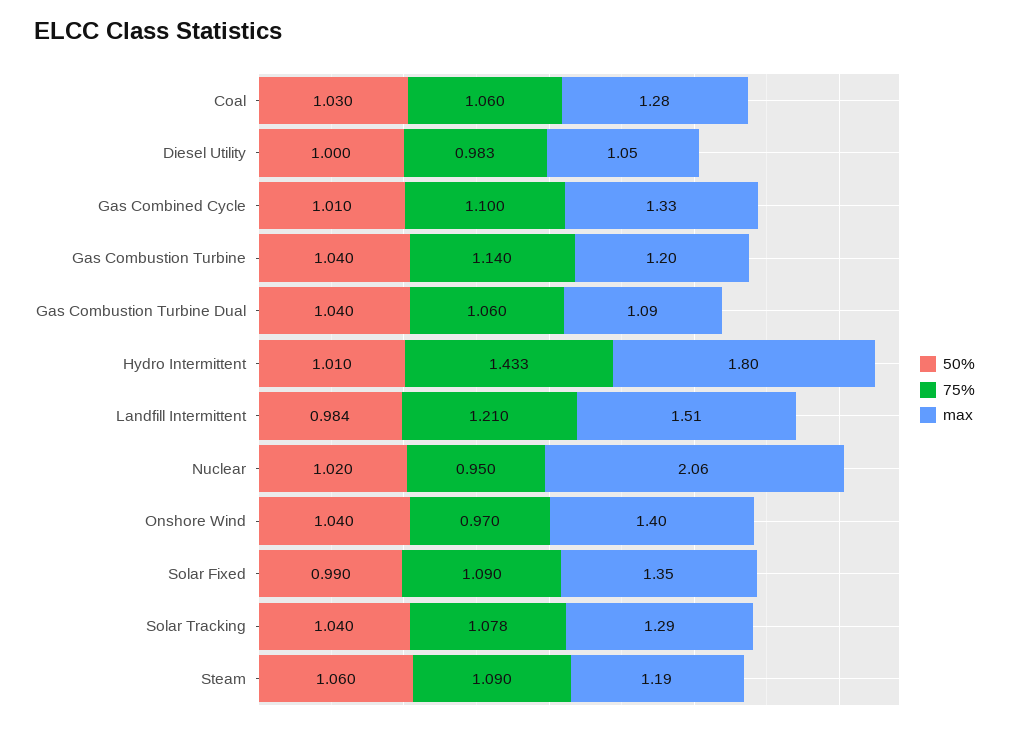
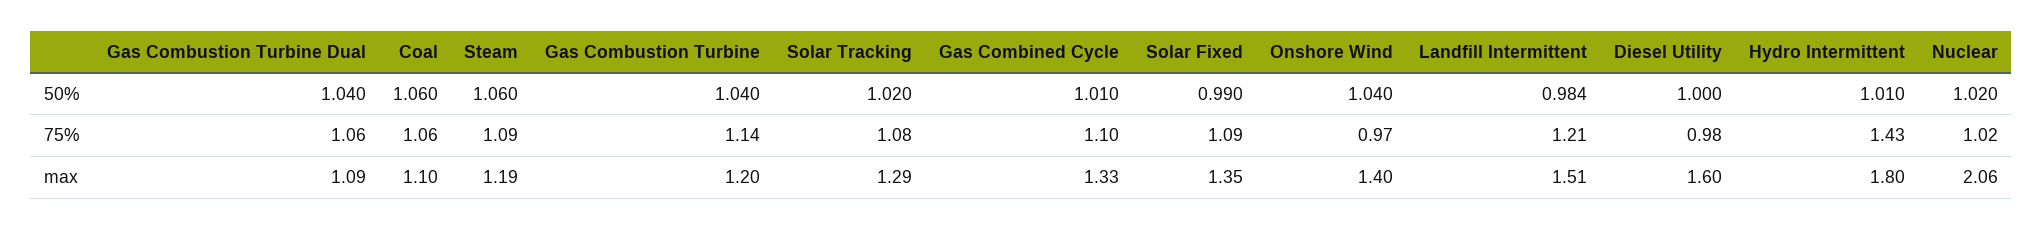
  {
    "50%": {
-     "Coal": 1.03,
+     "Coal": 1.06,
      "Diesel Utility": 1,
      "Gas Combined Cycle": 1.01,
      "Gas Combustion Turbine": 1.04,
      "Gas Combustion Turbine Dual": 1.04,
      "Hydro Intermittent": 1.01,
      "Landfill Intermittent": 0.984,
      "Nuclear": 1.02,
      "Onshore Wind": 1.04,
      "Solar Fixed": 0.99,
-     "Solar Tracking": 1.04,
+     "Solar Tracking": 1.02,
      "Steam": 1.06
    },
    "75%": {
      "Coal": 1.06,
      "Diesel Utility": 0.983,
      "Gas Combined Cycle": 1.1,
      "Gas Combustion Turbine": 1.14,
      "Gas Combustion Turbine Dual": 1.06,
      "Hydro Intermittent": 1.433,
      "Landfill Intermittent": 1.21,
-     "Nuclear": 0.95,
+     "Nuclear": 1.02,
      "Onshore Wind": 0.97,
      "Solar Fixed": 1.09,
      "Solar Tracking": 1.078,
      "Steam": 1.09
    },
    "max": {
-     "Coal": 1.28,
+     "Coal": 1.1,
-     "Diesel Utility": 1.05,
+     "Diesel Utility": 1.6,
      "Gas Combined Cycle": 1.33,
      "Gas Combustion Turbine": 1.2,
      "Gas Combustion Turbine Dual": 1.09,
      "Hydro Intermittent": 1.8,
      "Landfill Intermittent": 1.51,
      "Nuclear": 2.06,
      "Onshore Wind": 1.4,
      "Solar Fixed": 1.35,
      "Solar Tracking": 1.29,
      "Steam": 1.19
    }
  }

